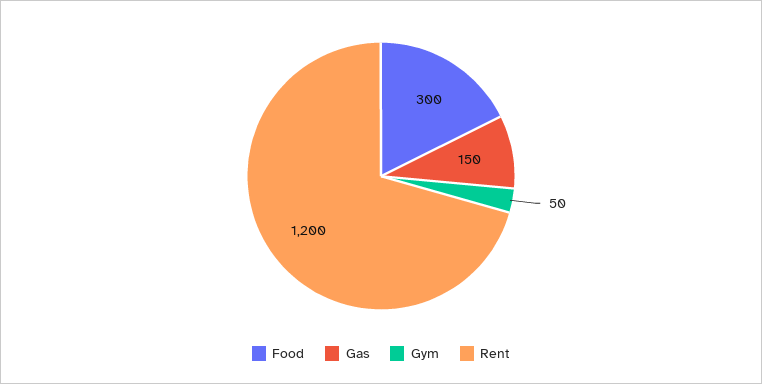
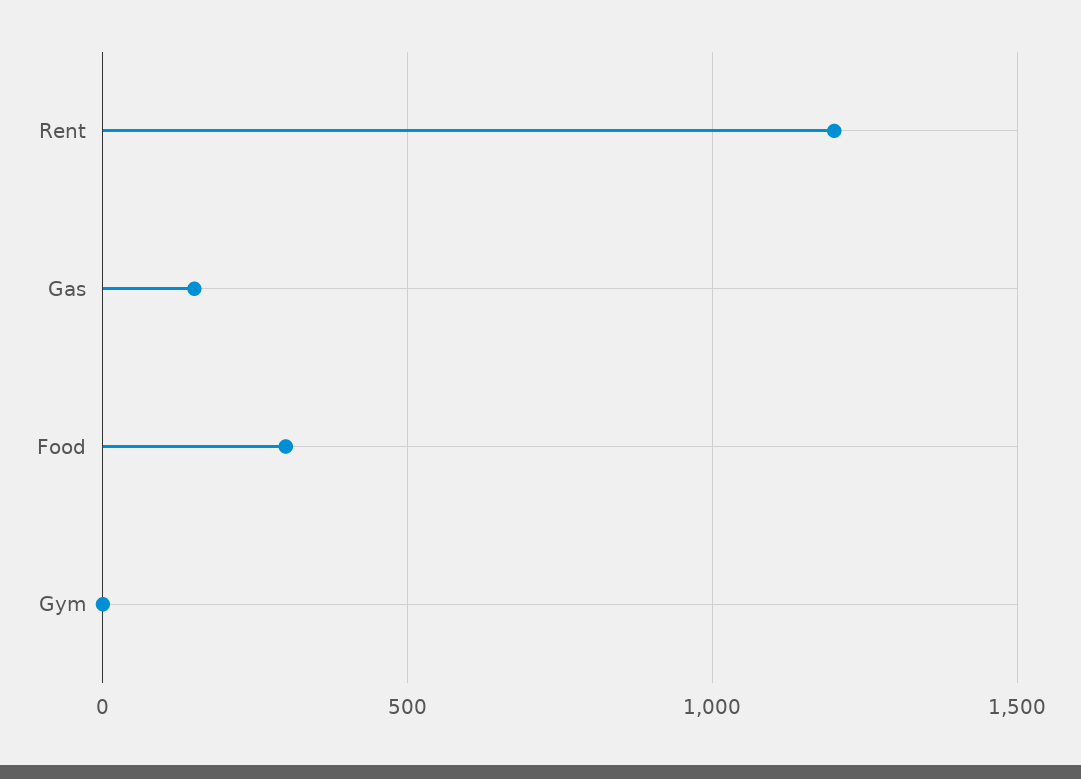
  {
    "Food": 300,
    "Gas": 150,
-   "Gym": 50,
+   "Gym": 0,
    "Rent": 1200
  }

